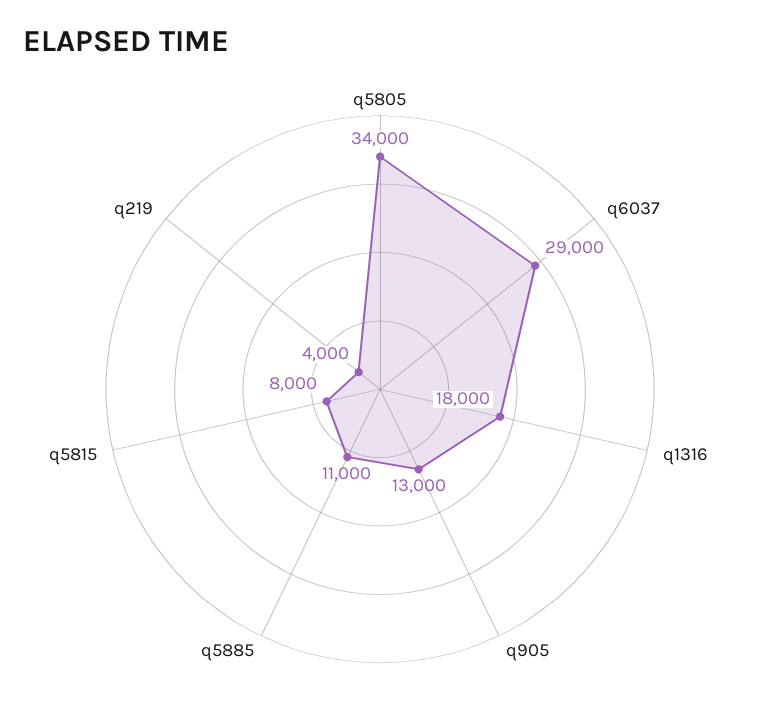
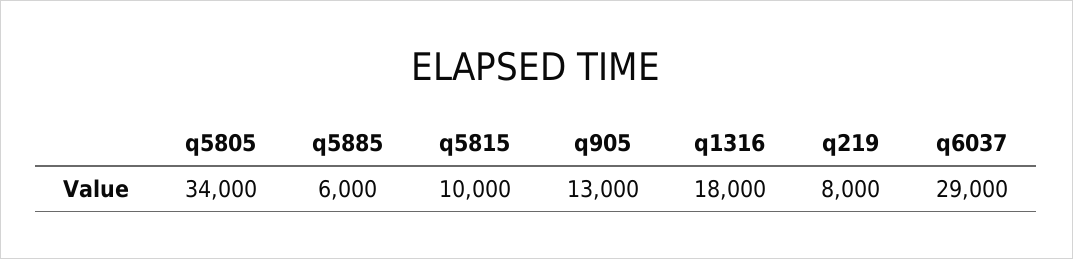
  {
    "q5805": 34000,
    "q6037": 29000,
    "q1316": 18000,
    "q905": 13000,
-   "q5885": 11000,
+   "q5885": 6000,
-   "q5815": 8000,
+   "q5815": 10000,
-   "q219": 4000
+   "q219": 8000
  }

